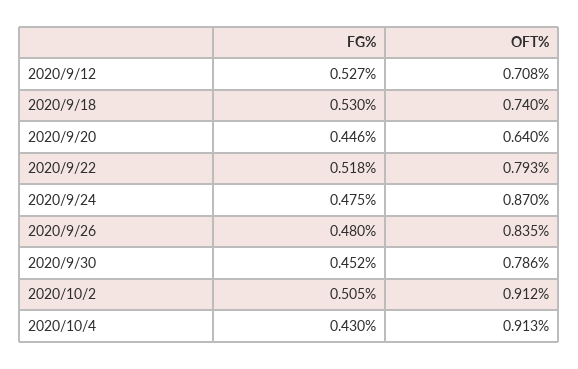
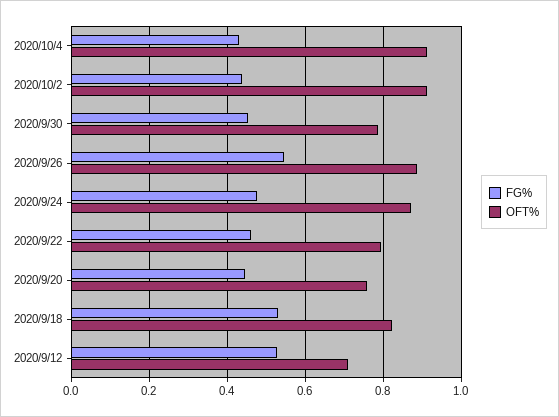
  {
    "FG%": {
      "2020/9/12": 0.527,
      "2020/9/18": 0.53,
      "2020/9/20": 0.446,
-     "2020/9/22": 0.518,
+     "2020/9/22": 0.46,
      "2020/9/24": 0.475,
-     "2020/9/26": 0.48,
+     "2020/9/26": 0.54,
      "2020/9/30": 0.452,
-     "2020/10/2": 0.505,
+     "2020/10/2": 0.44,
      "2020/10/4": 0.43
    },
    "OFT%": {
      "2020/9/12": 0.708,
-     "2020/9/18": 0.74,
+     "2020/9/18": 0.82,
-     "2020/9/20": 0.64,
+     "2020/9/20": 0.76,
      "2020/9/22": 0.793,
      "2020/9/24": 0.87,
-     "2020/9/26": 0.835,
+     "2020/9/26": 0.88,
      "2020/9/30": 0.786,
      "2020/10/2": 0.912,
      "2020/10/4": 0.913
    }
  }

